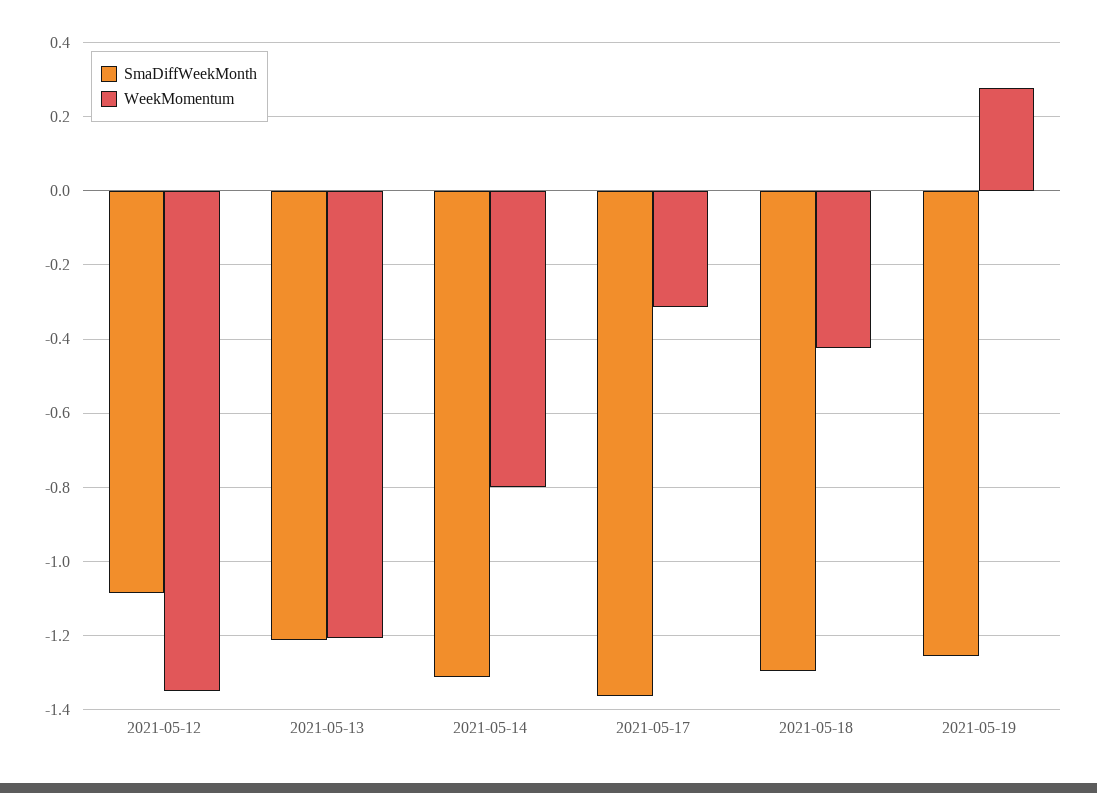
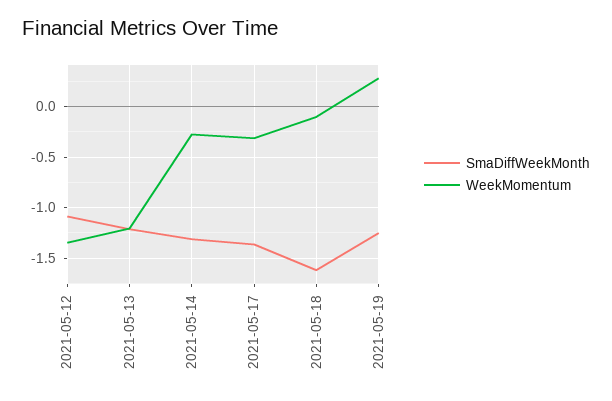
  {
    "SmaDiffWeekMonth": {
      "2021-05-12": -1.08,
      "2021-05-13": -1.22,
      "2021-05-14": -1.32,
      "2021-05-17": -1.36,
-     "2021-05-18": -1.3,
+     "2021-05-18": -1.6,
      "2021-05-19": -1.26
    },
    "WeekMomentum": {
      "2021-05-12": -1.34,
      "2021-05-13": -1.2,
-     "2021-05-14": -0.8,
+     "2021-05-14": -0.3,
      "2021-05-17": -0.32,
-     "2021-05-18": -0.42,
+     "2021-05-18": -0.1,
      "2021-05-19": 0.28
    }
  }

